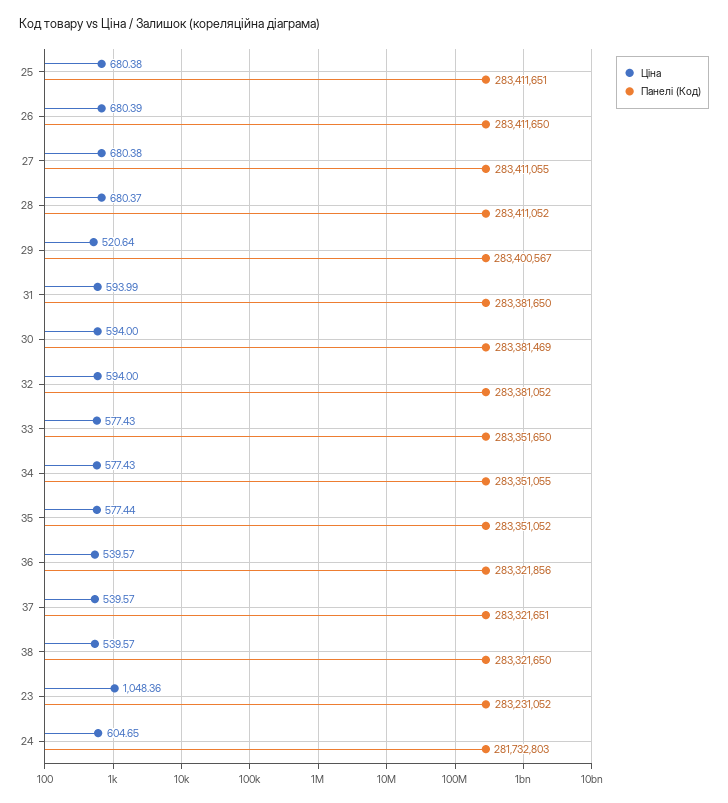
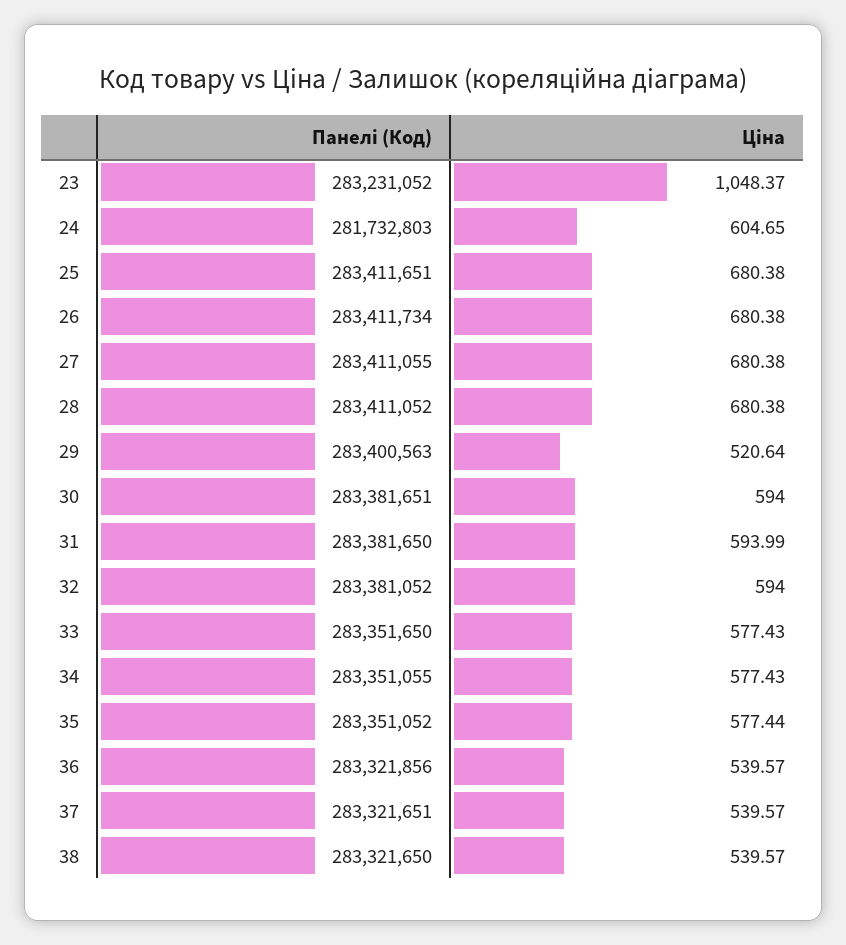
  {
    "Ціна": {
      "25": 680.38,
-     "26": 680.39,
+     "26": 680.38,
      "27": 680.38,
-     "28": 680.37,
+     "28": 680.38,
      "29": 520.64,
      "31": 593.99,
      "30": 594,
      "32": 594,
      "33": 577.43,
      "34": 577.43,
      "35": 577.44,
      "36": 539.57,
      "37": 539.57,
      "38": 539.57,
-     "23": 1048.36,
+     "23": 1048.37,
      "24": 604.65
    },
    "Панелі (Код)": {
      "25": 283411651,
-     "26": 283411650,
+     "26": 283411734,
      "27": 283411055,
      "28": 283411052,
-     "29": 283400567,
+     "29": 283400563,
      "31": 283381650,
-     "30": 283381469,
+     "30": 283381651,
      "32": 283381052,
      "33": 283351650,
      "34": 283351055,
      "35": 283351052,
      "36": 283321856,
      "37": 283321651,
      "38": 283321650,
      "23": 283231052,
      "24": 281732803
    }
  }

